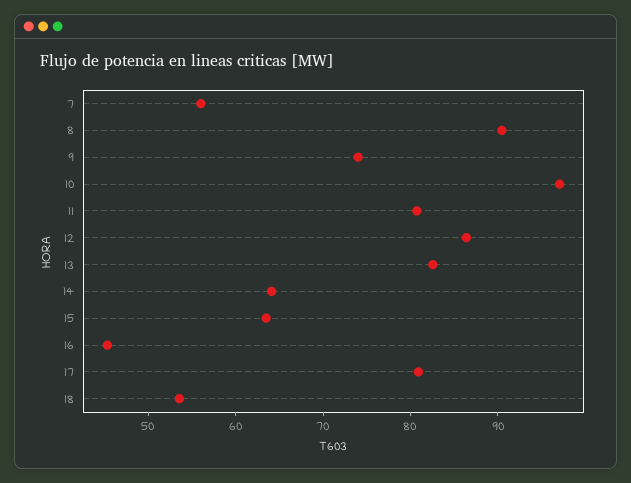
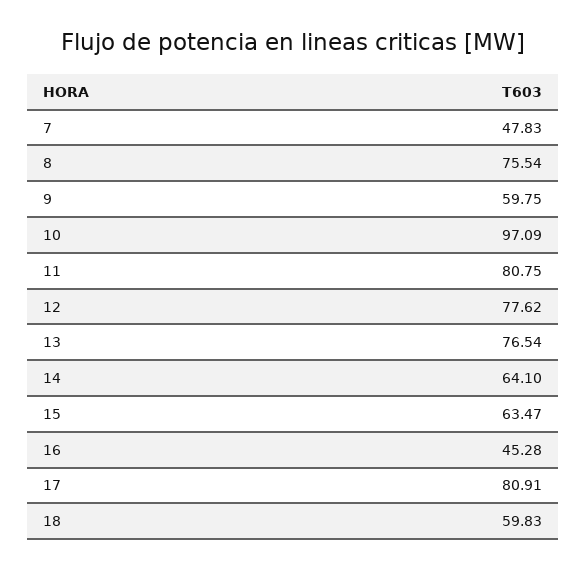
  {
-   "7": 56,
+   "7": 47.83,
-   "8": 90,
+   "8": 75.54,
-   "9": 74,
+   "9": 59.75,
    "10": 97.09,
    "11": 80.75,
-   "12": 86,
+   "12": 77.62,
-   "13": 82,
+   "13": 76.54,
    "14": 64.1,
    "15": 63.47,
    "16": 45.28,
    "17": 80.91,
-   "18": 54
+   "18": 59.83
  }

